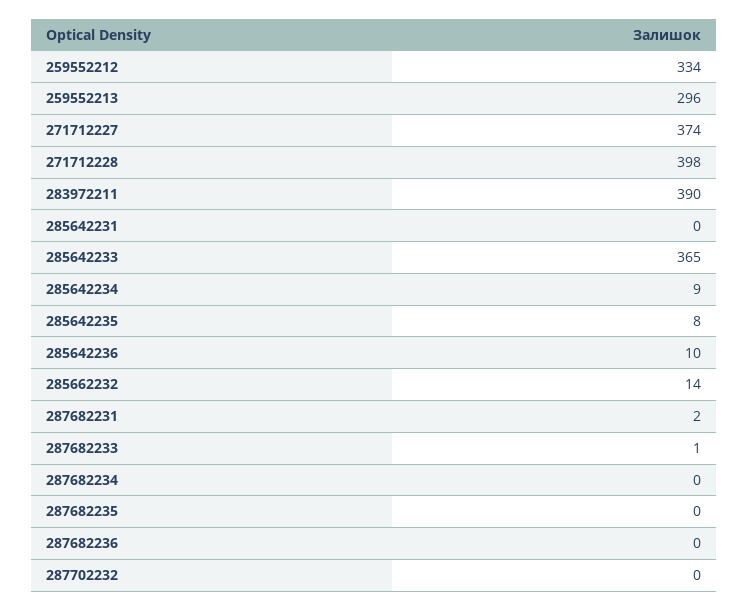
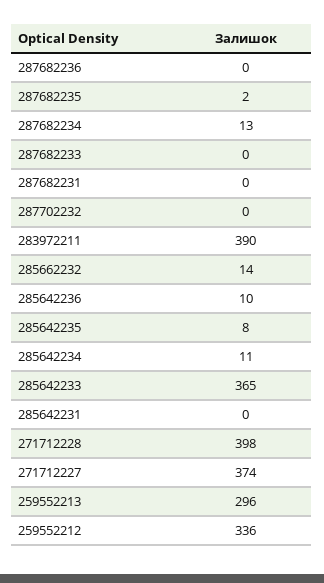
  {
-   "259552212": 334,
+   "259552212": 336,
    "259552213": 296,
    "271712227": 374,
    "271712228": 398,
    "283972211": 390,
    "285642231": 0,
    "285642233": 365,
-   "285642234": 9,
+   "285642234": 11,
    "285642235": 8,
    "285642236": 10,
    "285662232": 14,
-   "287682231": 2,
+   "287682231": 0,
-   "287682233": 1,
+   "287682233": 0,
-   "287682234": 0,
+   "287682234": 13,
-   "287682235": 0,
+   "287682235": 2,
    "287682236": 0,
    "287702232": 0
  }

